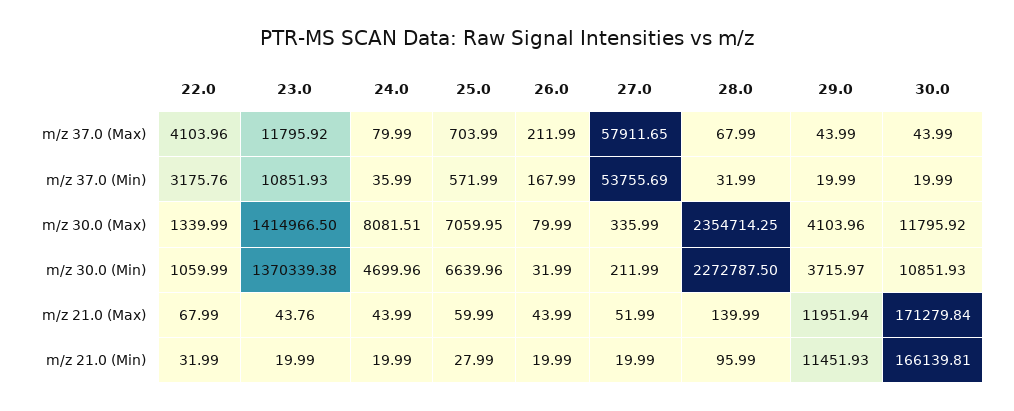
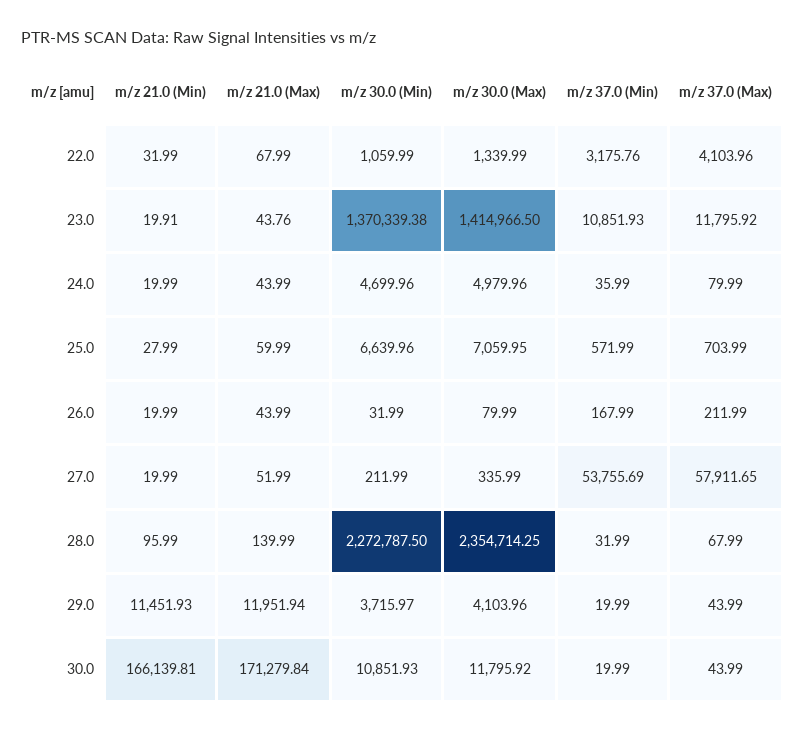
  {
    "22.0": {
      "m/z 37.0 (Max)": 4103.96,
      "m/z 37.0 (Min)": 3175.76,
      "m/z 30.0 (Max)": 1339.99,
      "m/z 30.0 (Min)": 1059.99,
      "m/z 21.0 (Max)": 67.99,
      "m/z 21.0 (Min)": 31.99
    },
    "23.0": {
      "m/z 37.0 (Max)": 11795.92,
      "m/z 37.0 (Min)": 10851.93,
      "m/z 30.0 (Max)": 1414966.5,
      "m/z 30.0 (Min)": 1370339.38,
      "m/z 21.0 (Max)": 43.76,
-     "m/z 21.0 (Min)": 19.99
+     "m/z 21.0 (Min)": 19.91
    },
    "24.0": {
      "m/z 37.0 (Max)": 79.99,
      "m/z 37.0 (Min)": 35.99,
-     "m/z 30.0 (Max)": 8081.51,
+     "m/z 30.0 (Max)": 4979.96,
      "m/z 30.0 (Min)": 4699.96,
      "m/z 21.0 (Max)": 43.99,
      "m/z 21.0 (Min)": 19.99
    },
    "25.0": {
      "m/z 37.0 (Max)": 703.99,
      "m/z 37.0 (Min)": 571.99,
      "m/z 30.0 (Max)": 7059.95,
      "m/z 30.0 (Min)": 6639.96,
      "m/z 21.0 (Max)": 59.99,
      "m/z 21.0 (Min)": 27.99
    },
    "26.0": {
      "m/z 37.0 (Max)": 211.99,
      "m/z 37.0 (Min)": 167.99,
      "m/z 30.0 (Max)": 79.99,
      "m/z 30.0 (Min)": 31.99,
      "m/z 21.0 (Max)": 43.99,
      "m/z 21.0 (Min)": 19.99
    },
    "27.0": {
      "m/z 37.0 (Max)": 57911.65,
      "m/z 37.0 (Min)": 53755.69,
      "m/z 30.0 (Max)": 335.99,
      "m/z 30.0 (Min)": 211.99,
      "m/z 21.0 (Max)": 51.99,
      "m/z 21.0 (Min)": 19.99
    },
    "28.0": {
      "m/z 37.0 (Max)": 67.99,
      "m/z 37.0 (Min)": 31.99,
      "m/z 30.0 (Max)": 2354714.25,
      "m/z 30.0 (Min)": 2272787.5,
      "m/z 21.0 (Max)": 139.99,
      "m/z 21.0 (Min)": 95.99
    },
    "29.0": {
      "m/z 37.0 (Max)": 43.99,
      "m/z 37.0 (Min)": 19.99,
      "m/z 30.0 (Max)": 4103.96,
      "m/z 30.0 (Min)": 3715.97,
      "m/z 21.0 (Max)": 11951.94,
      "m/z 21.0 (Min)": 11451.93
    },
    "30.0": {
      "m/z 37.0 (Max)": 43.99,
      "m/z 37.0 (Min)": 19.99,
      "m/z 30.0 (Max)": 11795.92,
      "m/z 30.0 (Min)": 10851.93,
      "m/z 21.0 (Max)": 171279.84,
      "m/z 21.0 (Min)": 166139.81
    }
  }

